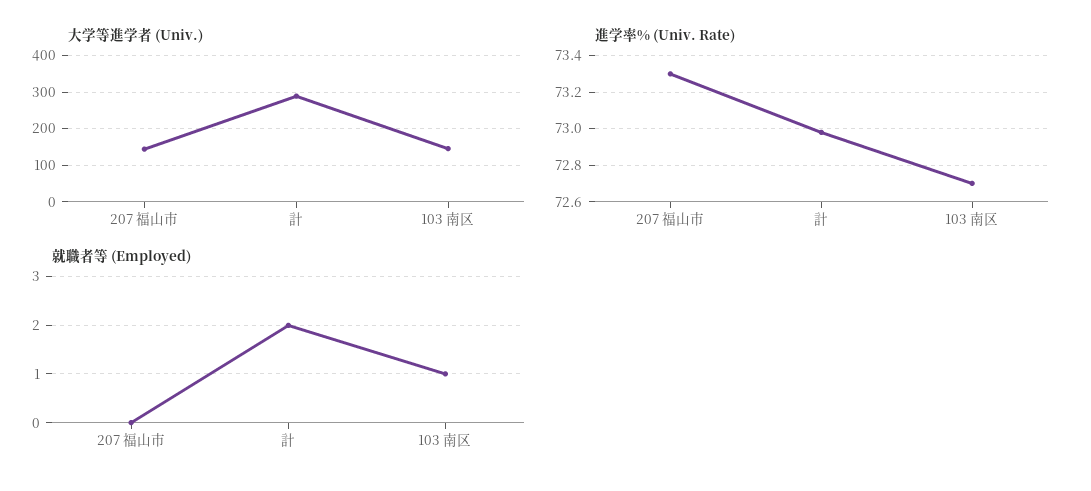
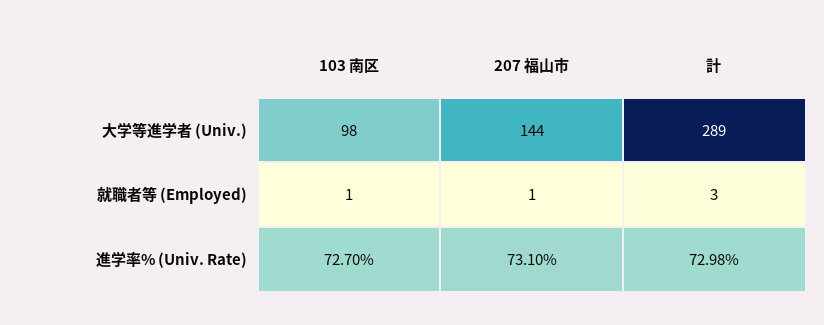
  {
    "大学等進学者 (Univ.)": {
      "207 福山市": 144,
      "計": 289,
-     "103 南区": 140
+     "103 南区": 98
    },
    "進学率% (Univ. Rate)": {
-     "207 福山市": 73.3,
+     "207 福山市": 73.1,
      "計": 72.98,
      "103 南区": 72.7
    },
    "就職者等 (Employed)": {
-     "207 福山市": 0,
+     "207 福山市": 1,
-     "計": 2,
+     "計": 3,
      "103 南区": 1
    }
  }

